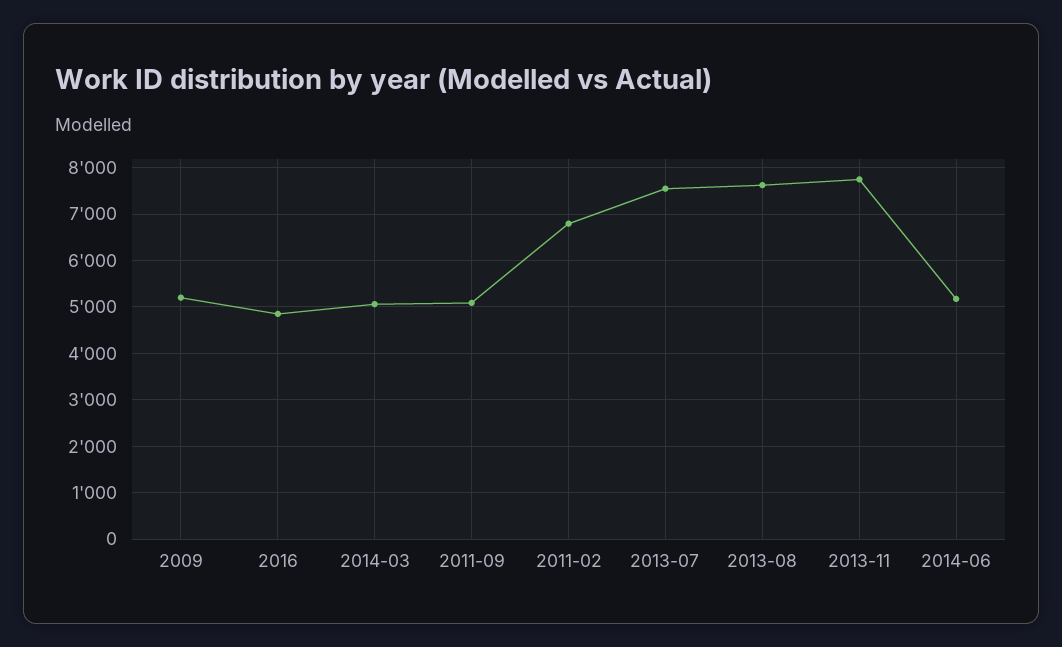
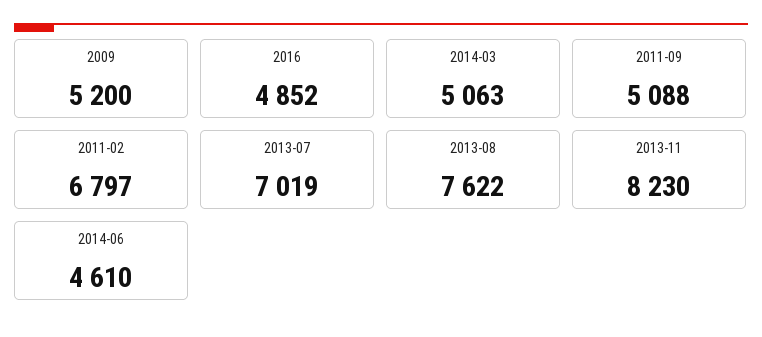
  {
    "2009": 5200,
    "2016": 4852,
    "2014-03": 5063,
    "2011-09": 5088,
    "2011-02": 6797,
-   "2013-07": 7600,
+   "2013-07": 7019,
    "2013-08": 7622,
-   "2013-11": 7800,
+   "2013-11": 8230,
-   "2014-06": 5200
+   "2014-06": 4610
  }

